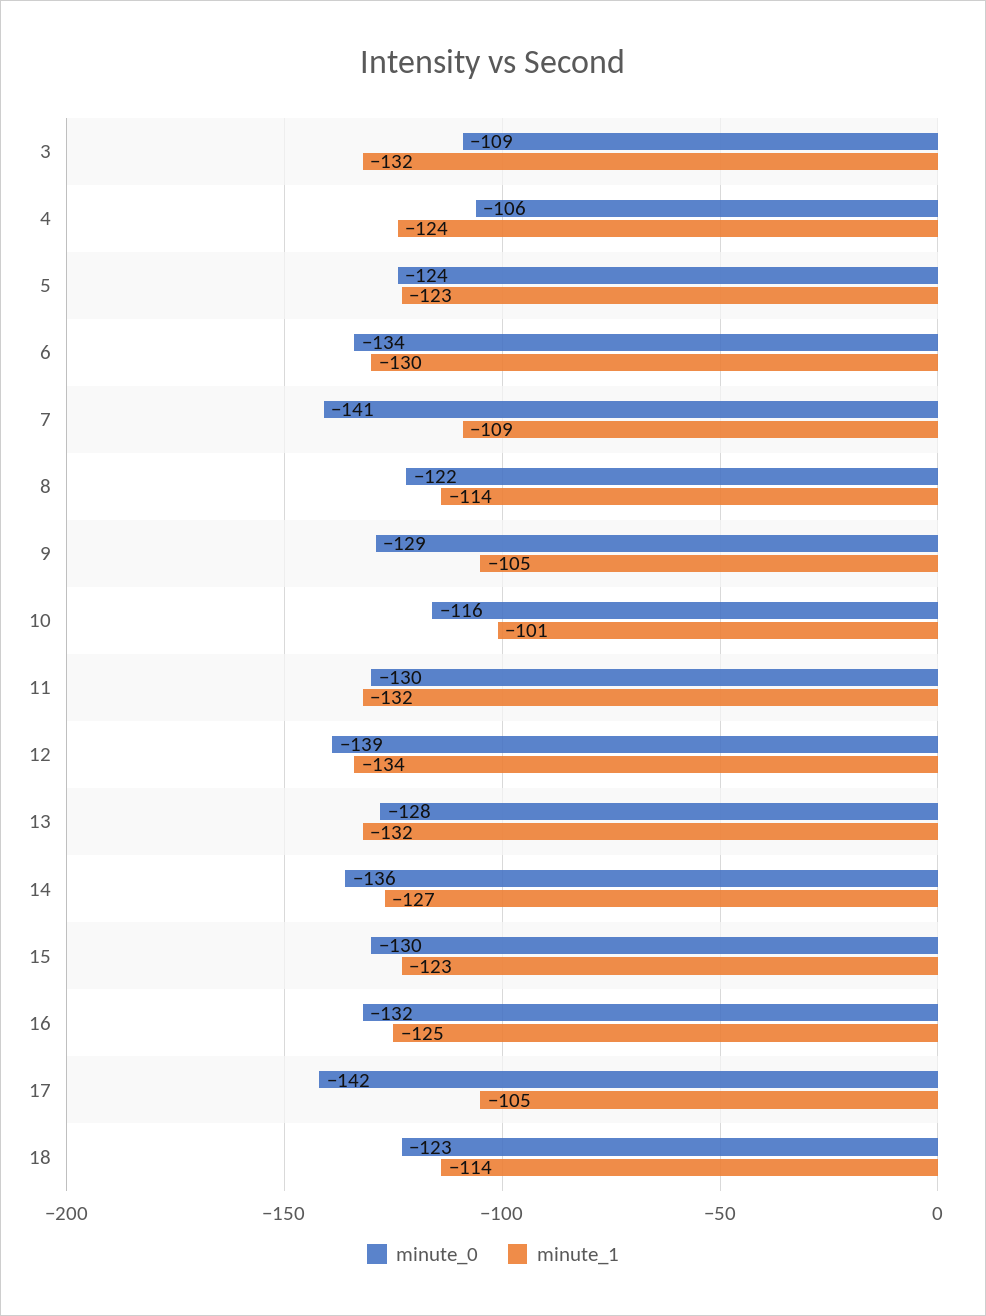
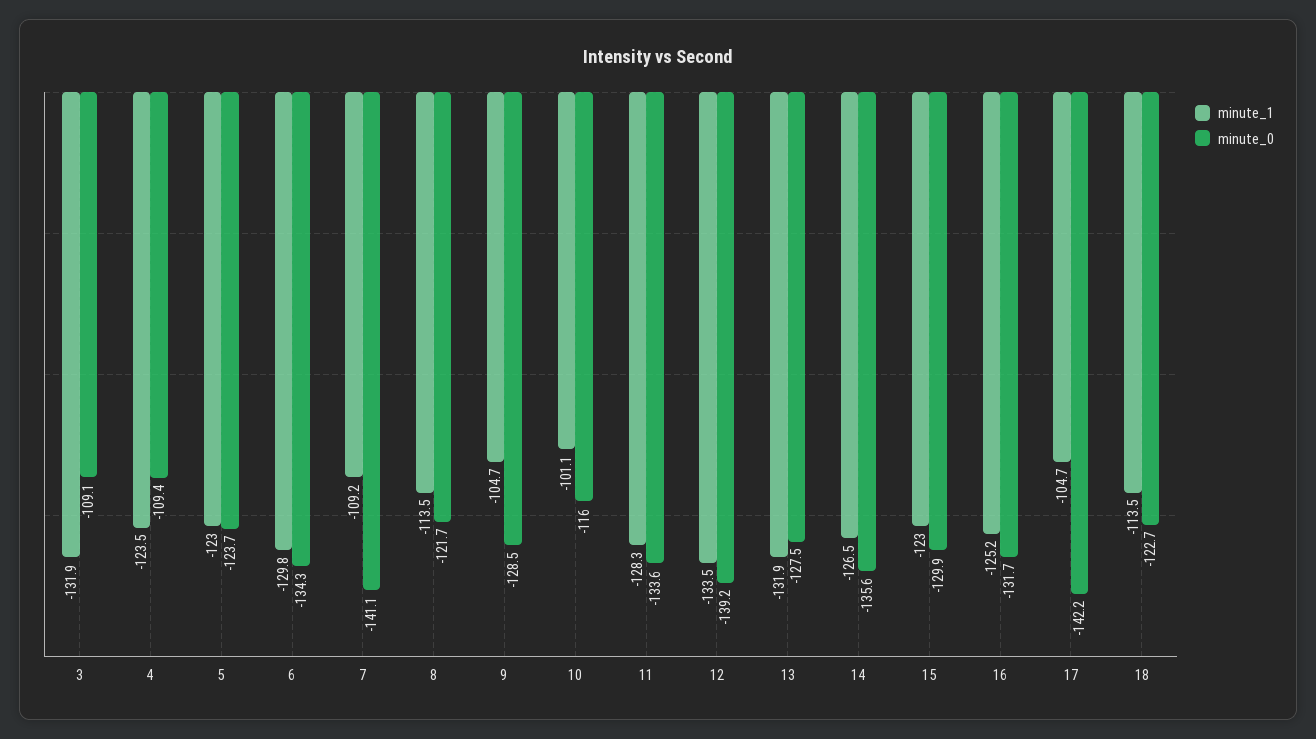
  {
    "minute_0": {
      "3": -109.1,
-     "4": -106,
+     "4": -109.4,
      "5": -123.7,
      "6": -134.3,
      "7": -141.1,
      "8": -121.7,
      "9": -128.5,
      "10": -116,
-     "11": -130,
+     "11": -133.6,
      "12": -139.2,
      "13": -127.5,
      "14": -135.6,
      "15": -129.9,
      "16": -131.7,
      "17": -142.2,
      "18": -122.7
    },
    "minute_1": {
      "3": -131.9,
      "4": -123.5,
      "5": -123,
      "6": -129.8,
      "7": -109.2,
      "8": -113.5,
      "9": -104.7,
      "10": -101.1,
-     "11": -132,
+     "11": -128.3,
      "12": -133.5,
      "13": -131.9,
      "14": -126.5,
      "15": -123,
      "16": -125.2,
      "17": -104.7,
      "18": -113.5
    }
  }

